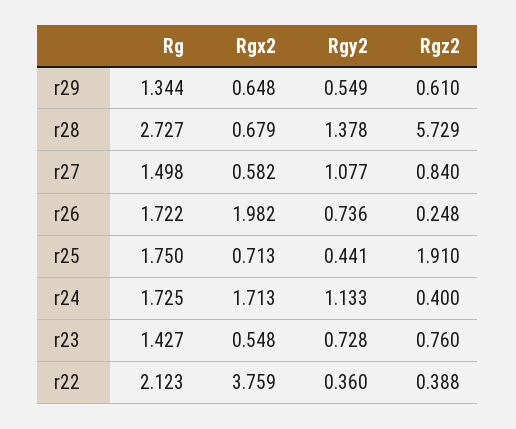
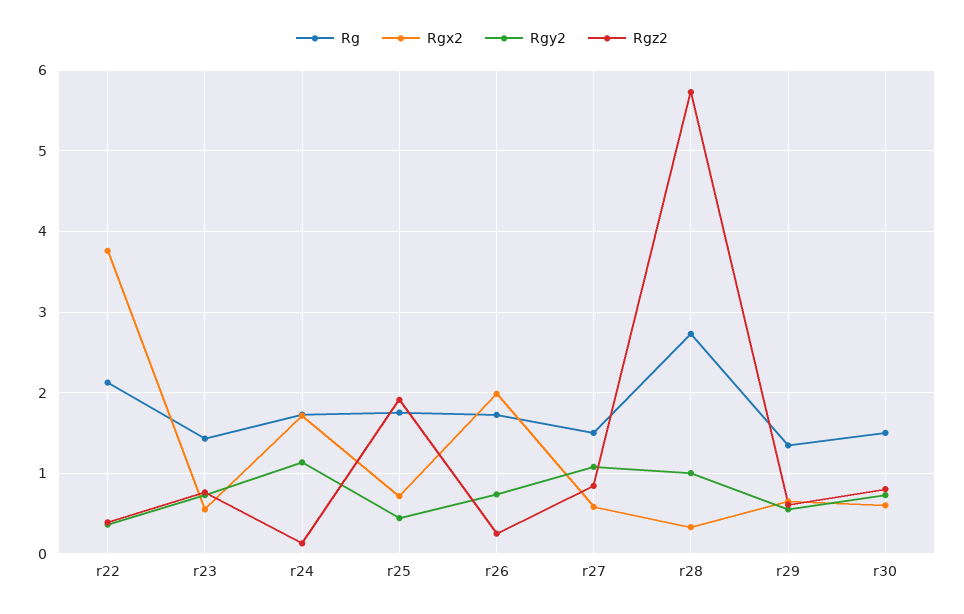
  {
    "Rg": {
      "r29": 1.344,
      "r28": 2.727,
      "r27": 1.498,
      "r26": 1.722,
      "r25": 1.75,
      "r24": 1.725,
      "r23": 1.427,
-     "r22": 2.123
+     "r22": 2.123,
+     "r30": 1.5
    },
    "Rgx2": {
      "r29": 0.648,
-     "r28": 0.679,
+     "r28": 0.3,
      "r27": 0.582,
      "r26": 1.982,
      "r25": 0.713,
      "r24": 1.713,
      "r23": 0.548,
-     "r22": 3.759
+     "r22": 3.759,
+     "r30": 0.6
    },
    "Rgy2": {
      "r29": 0.549,
-     "r28": 1.378,
+     "r28": 1,
      "r27": 1.077,
      "r26": 0.736,
      "r25": 0.441,
      "r24": 1.133,
      "r23": 0.728,
-     "r22": 0.36
+     "r22": 0.36,
+     "r30": 0.7
    },
    "Rgz2": {
      "r29": 0.61,
      "r28": 5.729,
      "r27": 0.84,
      "r26": 0.248,
      "r25": 1.91,
-     "r24": 0.4,
+     "r24": 0.1,
      "r23": 0.76,
-     "r22": 0.388
+     "r22": 0.388,
+     "r30": 0.8
    }
  }

